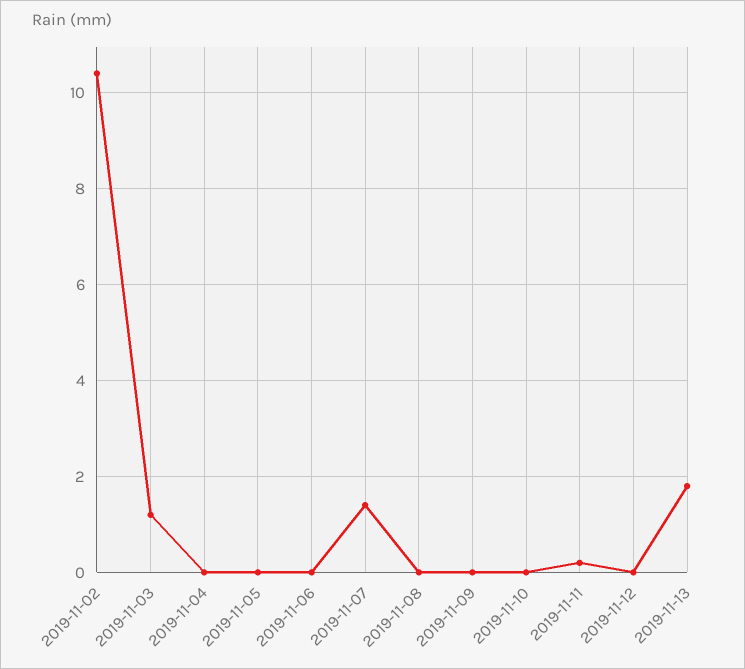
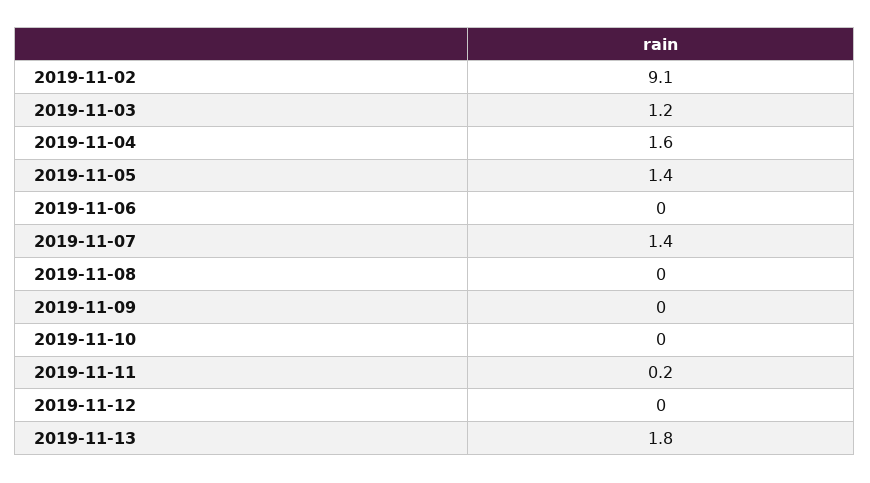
  {
-   "2019-11-02": 10.5,
+   "2019-11-02": 9.1,
    "2019-11-03": 1.2,
-   "2019-11-04": 0,
+   "2019-11-04": 1.6,
-   "2019-11-05": 0,
+   "2019-11-05": 1.4,
    "2019-11-06": 0,
    "2019-11-07": 1.4,
    "2019-11-08": 0,
    "2019-11-09": 0,
    "2019-11-10": 0,
    "2019-11-11": 0.2,
    "2019-11-12": 0,
    "2019-11-13": 1.8
  }

